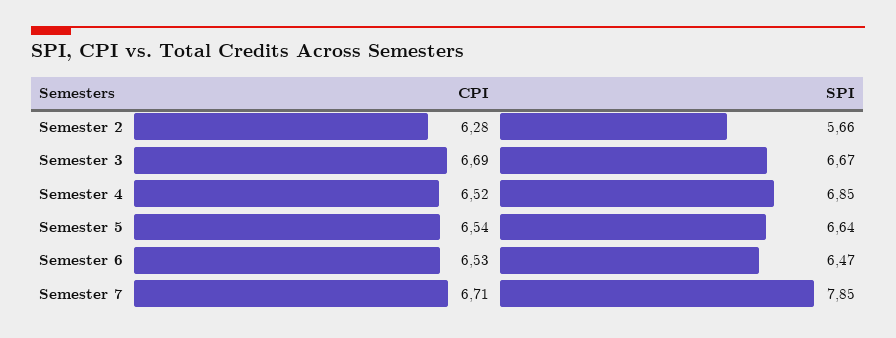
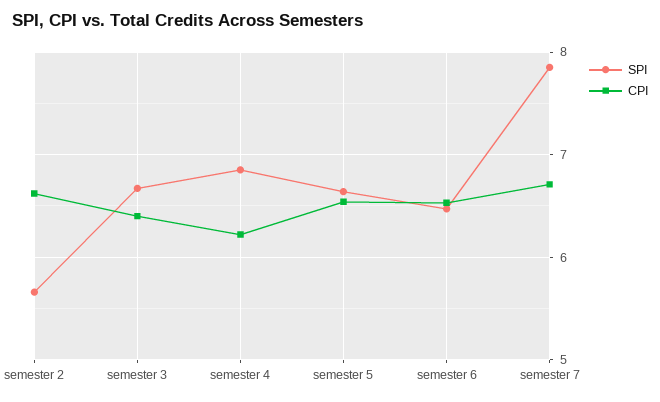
  {
    "CPI": {
-     "Semester 2": 6.28,
+     "Semester 2": 6.6,
-     "Semester 3": 6.69,
+     "Semester 3": 6.4,
-     "Semester 4": 6.52,
+     "Semester 4": 6.2,
      "Semester 5": 6.54,
      "Semester 6": 6.53,
      "Semester 7": 6.71
    },
    "SPI": {
      "Semester 2": 5.66,
      "Semester 3": 6.67,
      "Semester 4": 6.85,
      "Semester 5": 6.64,
      "Semester 6": 6.47,
      "Semester 7": 7.85
    }
  }

